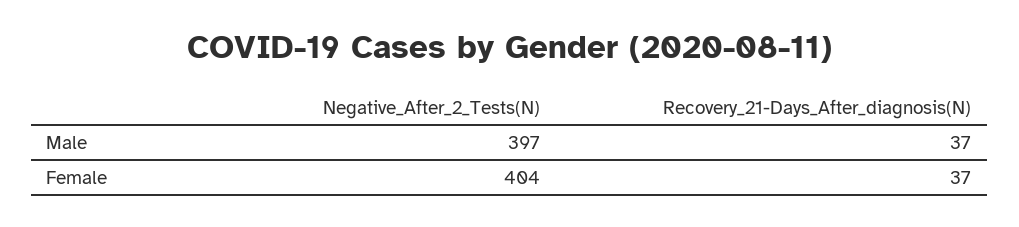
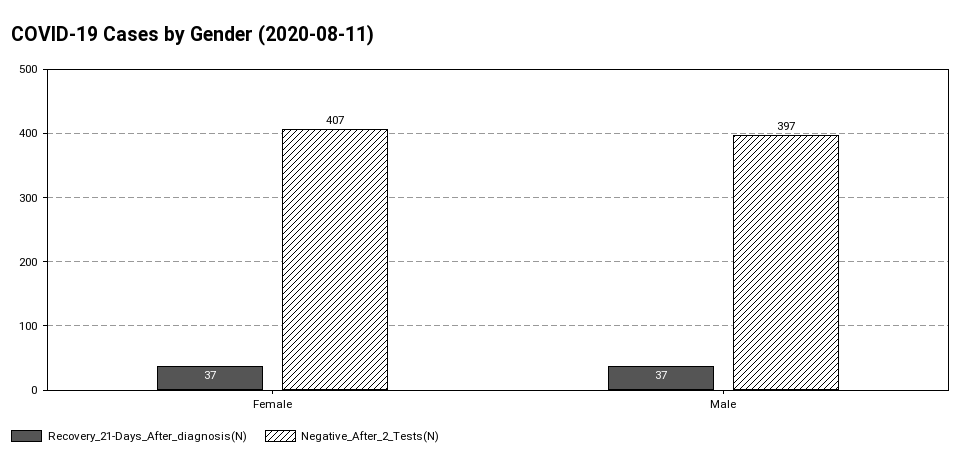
  {
    "Negative_After_2_Tests(N)": {
      "Male": 397,
-     "Female": 404
+     "Female": 407
    },
    "Recovery_21-Days_After_diagnosis(N)": {
      "Male": 37,
      "Female": 37
    }
  }

